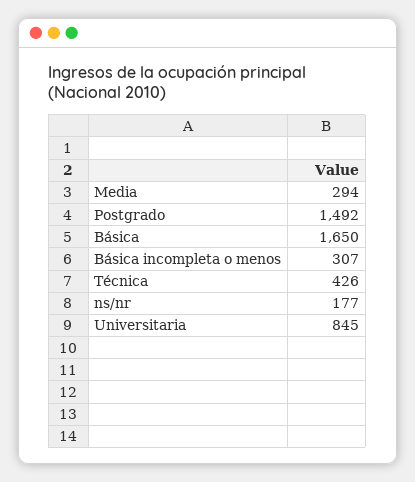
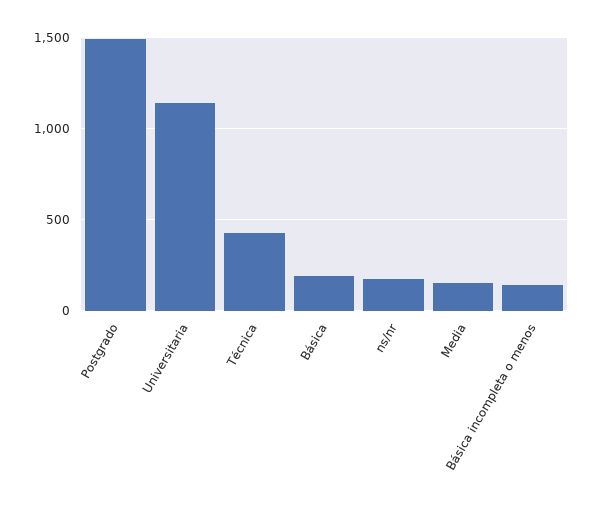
  {
-   "Media": 294,
+   "Media": 150,
    "Postgrado": 1492,
-   "Básica": 1650,
+   "Básica": 200,
-   "Básica incompleta o menos": 307,
+   "Básica incompleta o menos": 150,
    "Técnica": 426,
    "ns/nr": 177,
-   "Universitaria": 845
+   "Universitaria": 1150
  }

